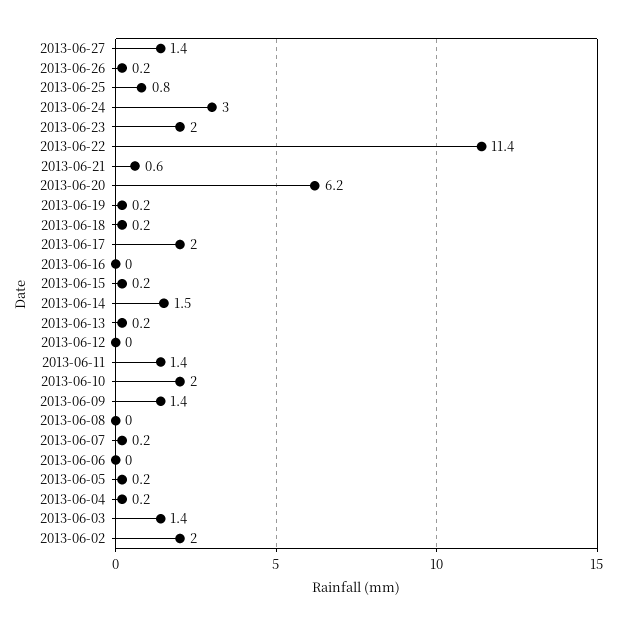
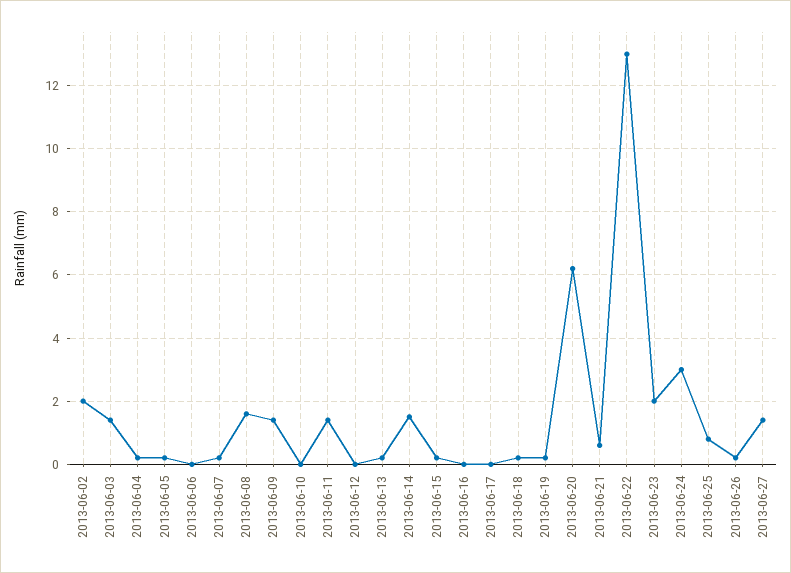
  {
    "2013-06-27": 1.4,
    "2013-06-26": 0.2,
    "2013-06-25": 0.8,
    "2013-06-24": 3,
    "2013-06-23": 2,
-   "2013-06-22": 11.4,
+   "2013-06-22": 13,
    "2013-06-21": 0.6,
    "2013-06-20": 6.2,
    "2013-06-19": 0.2,
    "2013-06-18": 0.2,
-   "2013-06-17": 2,
+   "2013-06-17": 0,
    "2013-06-16": 0,
    "2013-06-15": 0.2,
    "2013-06-14": 1.5,
    "2013-06-13": 0.2,
    "2013-06-12": 0,
    "2013-06-11": 1.4,
-   "2013-06-10": 2,
+   "2013-06-10": 0,
    "2013-06-09": 1.4,
-   "2013-06-08": 0,
+   "2013-06-08": 1.5,
    "2013-06-07": 0.2,
    "2013-06-06": 0,
    "2013-06-05": 0.2,
    "2013-06-04": 0.2,
    "2013-06-03": 1.4,
    "2013-06-02": 2
  }

